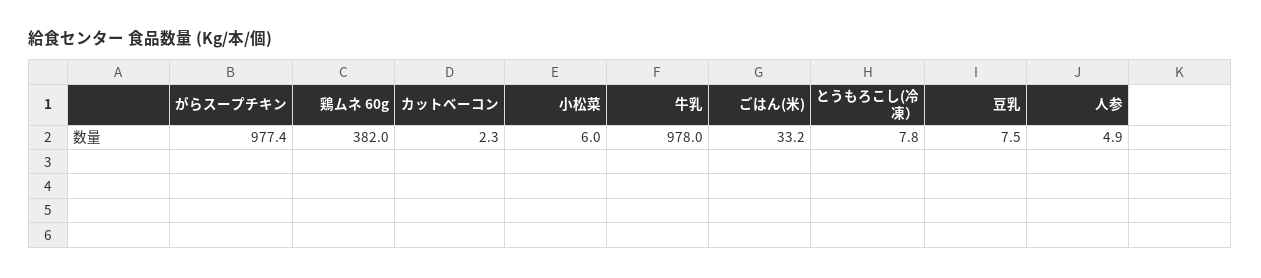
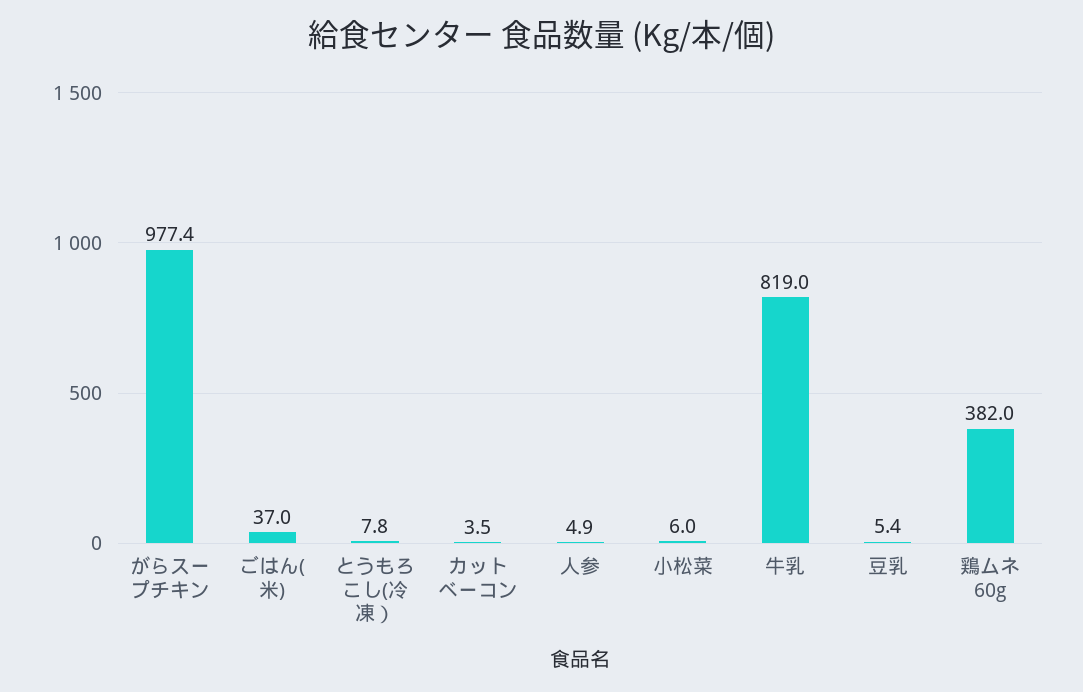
  {
    "がらスープチキン": 977.4,
    "鶏ムネ 60g": 382,
-   "カットベーコン": 2.3,
+   "カットベーコン": 3.5,
    "小松菜": 6,
-   "牛乳": 978,
+   "牛乳": 819,
-   "ごはん(米)": 33.2,
+   "ごはん(米)": 37,
    "とうもろこし(冷凍）": 7.8,
-   "豆乳": 7.5,
+   "豆乳": 5.4,
    "人参": 4.9
  }

